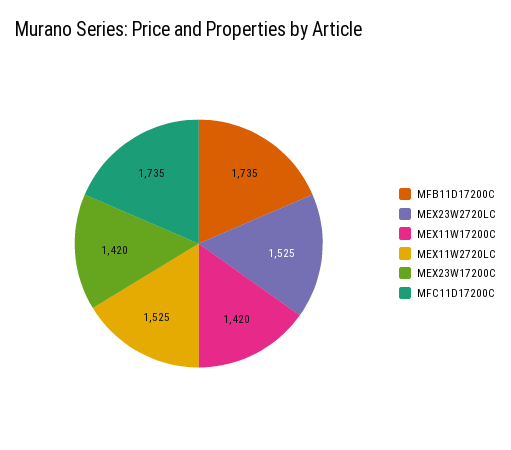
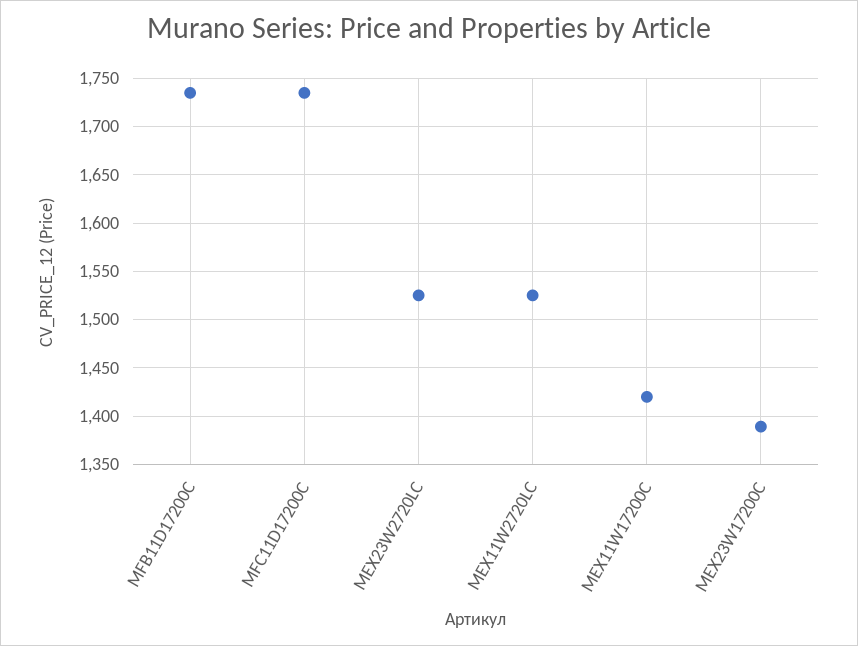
  {
    "MFB11D17200C": 1735,
    "MEX23W2720LC": 1525,
    "MEX11W17200C": 1420,
    "MEX11W2720LC": 1525,
-   "MEX23W17200C": 1420,
+   "MEX23W17200C": 1390,
    "MFC11D17200C": 1735
  }

